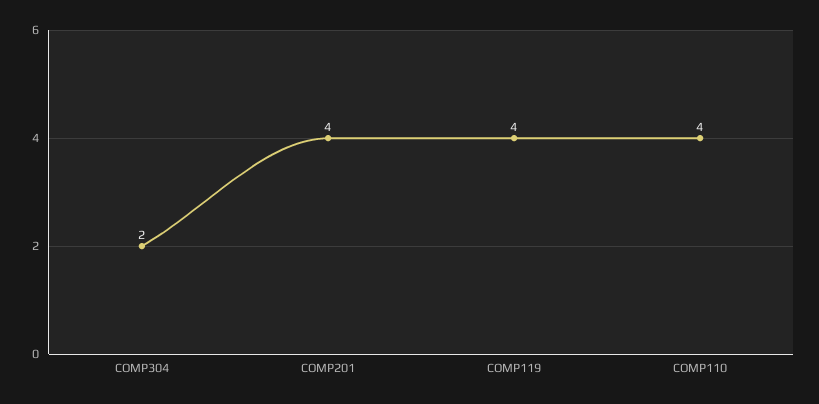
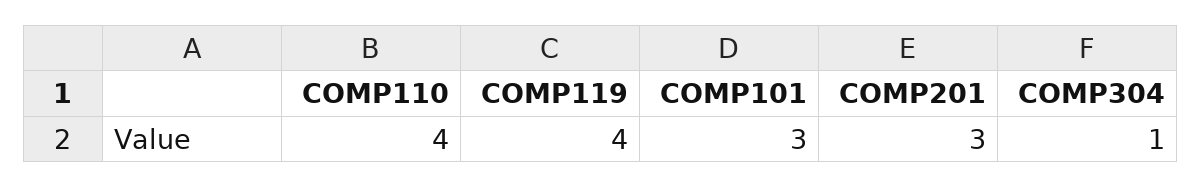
  {
-   "COMP304": 2,
+   "COMP304": 1,
-   "COMP201": 4,
+   "COMP201": 3,
    "COMP119": 4,
-   "COMP110": 4
+   "COMP110": 4,
+   "COMP101": 3
  }

